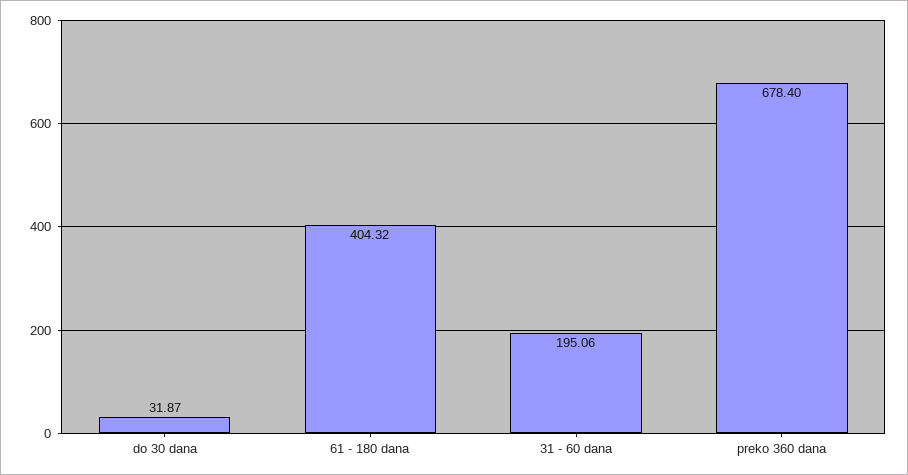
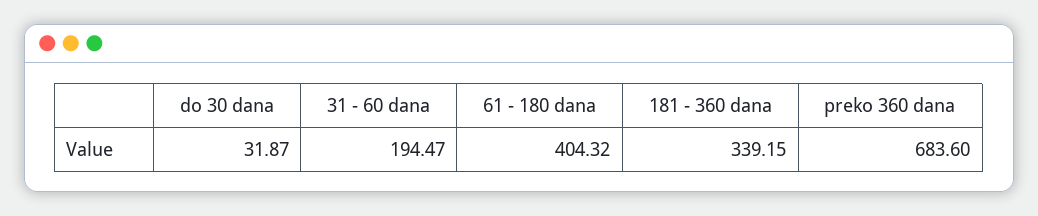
  {
    "do 30 dana": 31.87,
    "61 - 180 dana": 404.32,
-   "31 - 60 dana": 195.06,
+   "31 - 60 dana": 194.47,
-   "preko 360 dana": 678.4
+   "preko 360 dana": 683.6,
+   "181 - 360 dana": 339.15
  }

